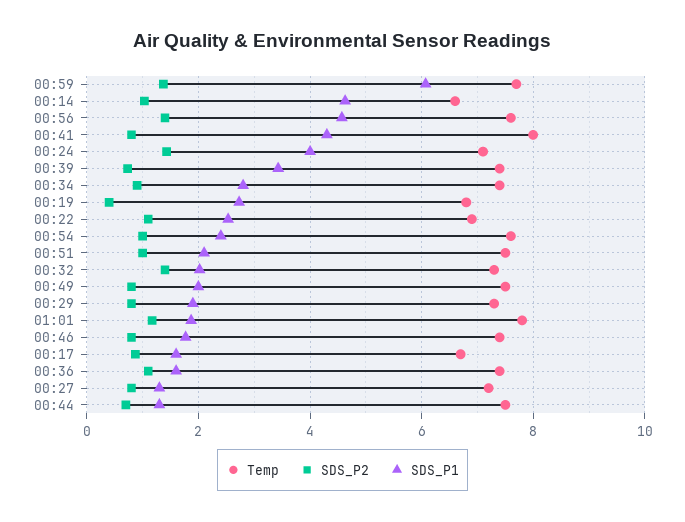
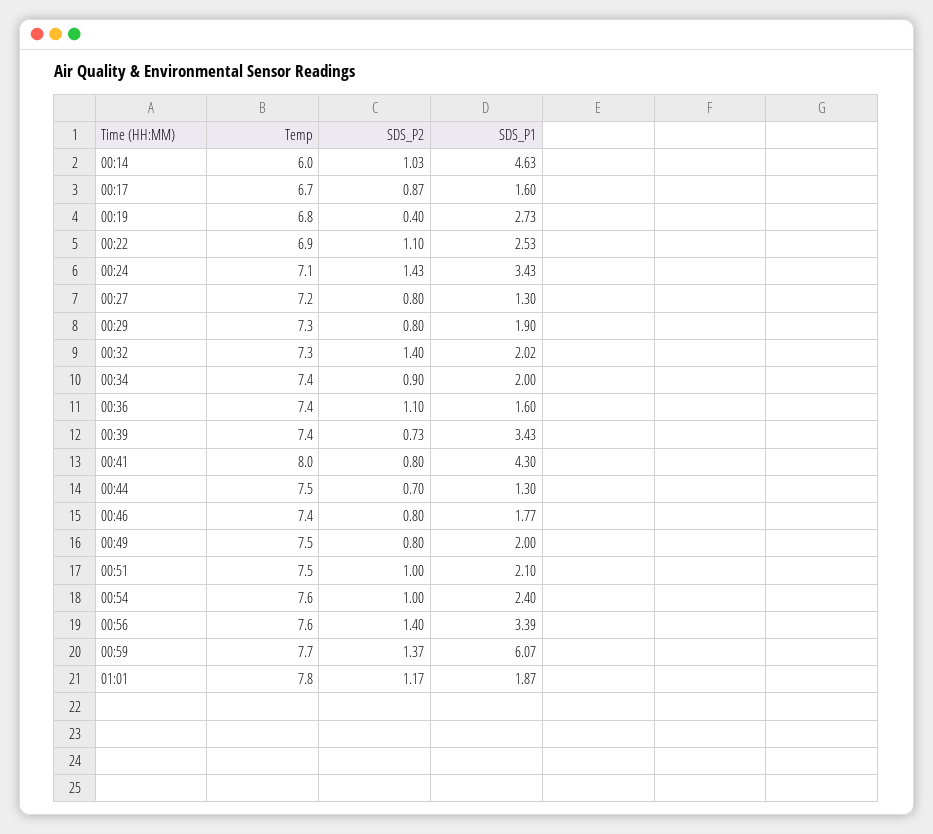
  {
    "Temp": {
      "00:59": 7.7,
-     "00:14": 6.6,
+     "00:14": 6,
      "00:56": 7.6,
      "00:41": 8,
      "00:24": 7.1,
      "00:39": 7.4,
      "00:34": 7.4,
      "00:19": 6.8,
      "00:22": 6.9,
      "00:54": 7.6,
      "00:51": 7.5,
      "00:32": 7.3,
      "00:49": 7.5,
      "00:29": 7.3,
      "01:01": 7.8,
      "00:46": 7.4,
      "00:17": 6.7,
      "00:36": 7.4,
      "00:27": 7.2,
      "00:44": 7.5
    },
    "SDS_P2": {
      "00:59": 1.37,
      "00:14": 1.03,
      "00:56": 1.4,
      "00:41": 0.8,
      "00:24": 1.43,
      "00:39": 0.73,
      "00:34": 0.9,
      "00:19": 0.4,
      "00:22": 1.1,
      "00:54": 1,
      "00:51": 1,
      "00:32": 1.4,
      "00:49": 0.8,
      "00:29": 0.8,
      "01:01": 1.17,
      "00:46": 0.8,
      "00:17": 0.87,
      "00:36": 1.1,
      "00:27": 0.8,
      "00:44": 0.7
    },
    "SDS_P1": {
      "00:59": 6.07,
      "00:14": 4.63,
-     "00:56": 4.6,
+     "00:56": 3.39,
      "00:41": 4.3,
-     "00:24": 4,
+     "00:24": 3.43,
      "00:39": 3.43,
-     "00:34": 2.8,
+     "00:34": 2,
      "00:19": 2.73,
      "00:22": 2.53,
      "00:54": 2.4,
      "00:51": 2.1,
      "00:32": 2.02,
      "00:49": 2,
      "00:29": 1.9,
      "01:01": 1.87,
      "00:46": 1.77,
      "00:17": 1.6,
      "00:36": 1.6,
      "00:27": 1.3,
      "00:44": 1.3
    }
  }

